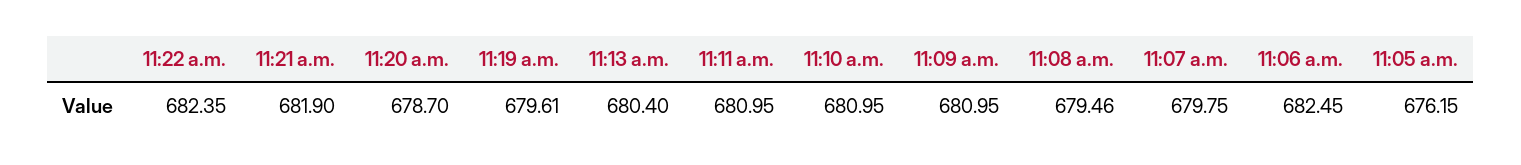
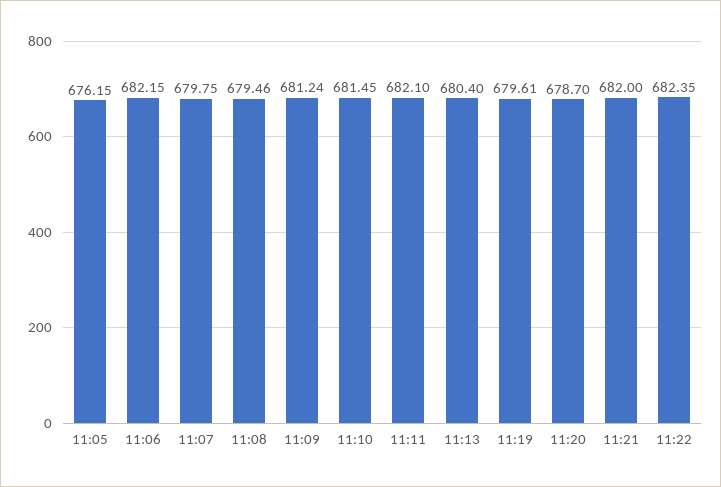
  {
    "11:22 a.m.": 682.35,
-   "11:21 a.m.": 681.9,
+   "11:21 a.m.": 682,
    "11:20 a.m.": 678.7,
    "11:19 a.m.": 679.61,
    "11:13 a.m.": 680.4,
-   "11:11 a.m.": 680.95,
+   "11:11 a.m.": 682.1,
-   "11:10 a.m.": 680.95,
+   "11:10 a.m.": 681.45,
-   "11:09 a.m.": 680.95,
+   "11:09 a.m.": 681.24,
    "11:08 a.m.": 679.46,
    "11:07 a.m.": 679.75,
-   "11:06 a.m.": 682.45,
+   "11:06 a.m.": 682.15,
    "11:05 a.m.": 676.15
  }

